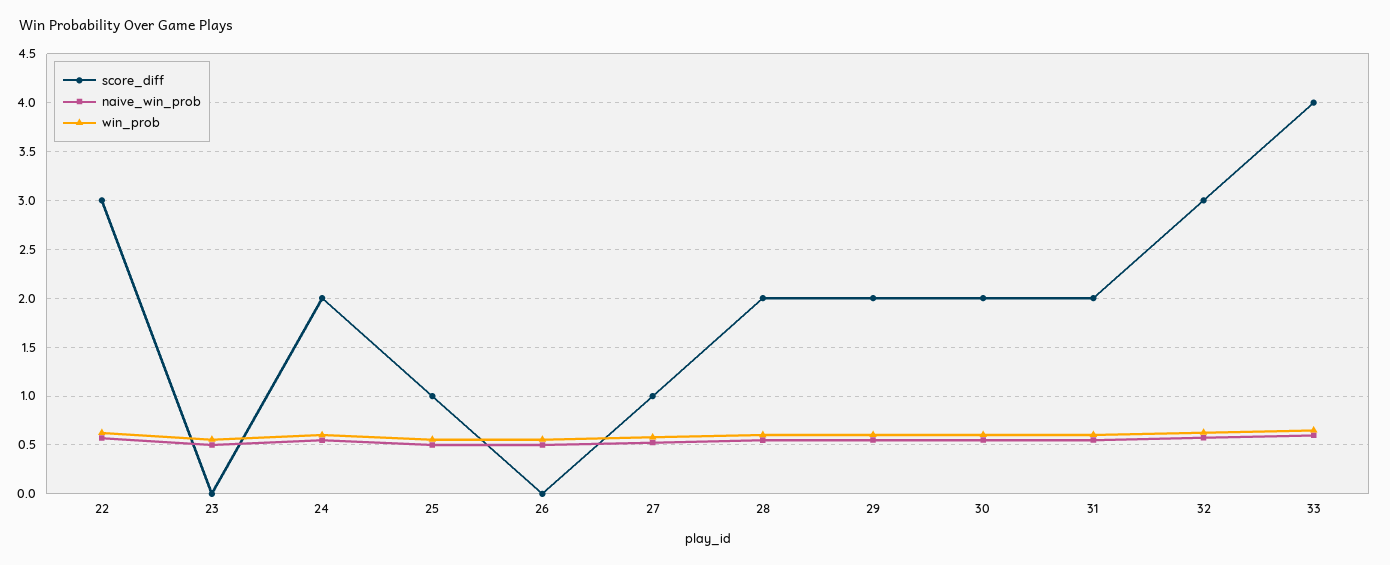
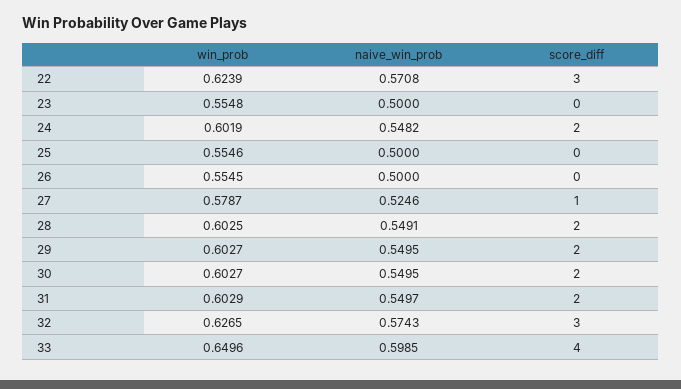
  {
    "score_diff": {
      "22": 3,
      "23": 0,
      "24": 2,
-     "25": 1,
+     "25": 0,
      "26": 0,
      "27": 1,
      "28": 2,
      "29": 2,
      "30": 2,
      "31": 2,
      "32": 3,
      "33": 4
    },
    "naive_win_prob": {
      "22": 0.5708,
      "23": 0.5,
      "24": 0.5482,
      "25": 0.5,
      "26": 0.5,
      "27": 0.5246,
      "28": 0.5491,
      "29": 0.5495,
      "30": 0.5495,
      "31": 0.5497,
      "32": 0.5743,
      "33": 0.5985
    },
    "win_prob": {
      "22": 0.6239,
      "23": 0.5548,
      "24": 0.6019,
      "25": 0.5546,
      "26": 0.5545,
      "27": 0.5787,
      "28": 0.6025,
      "29": 0.6027,
      "30": 0.6027,
      "31": 0.6029,
      "32": 0.6265,
      "33": 0.6496
    }
  }

